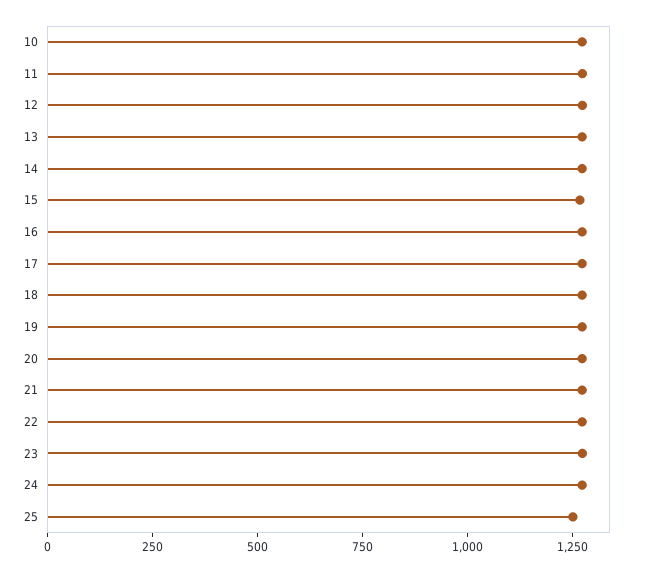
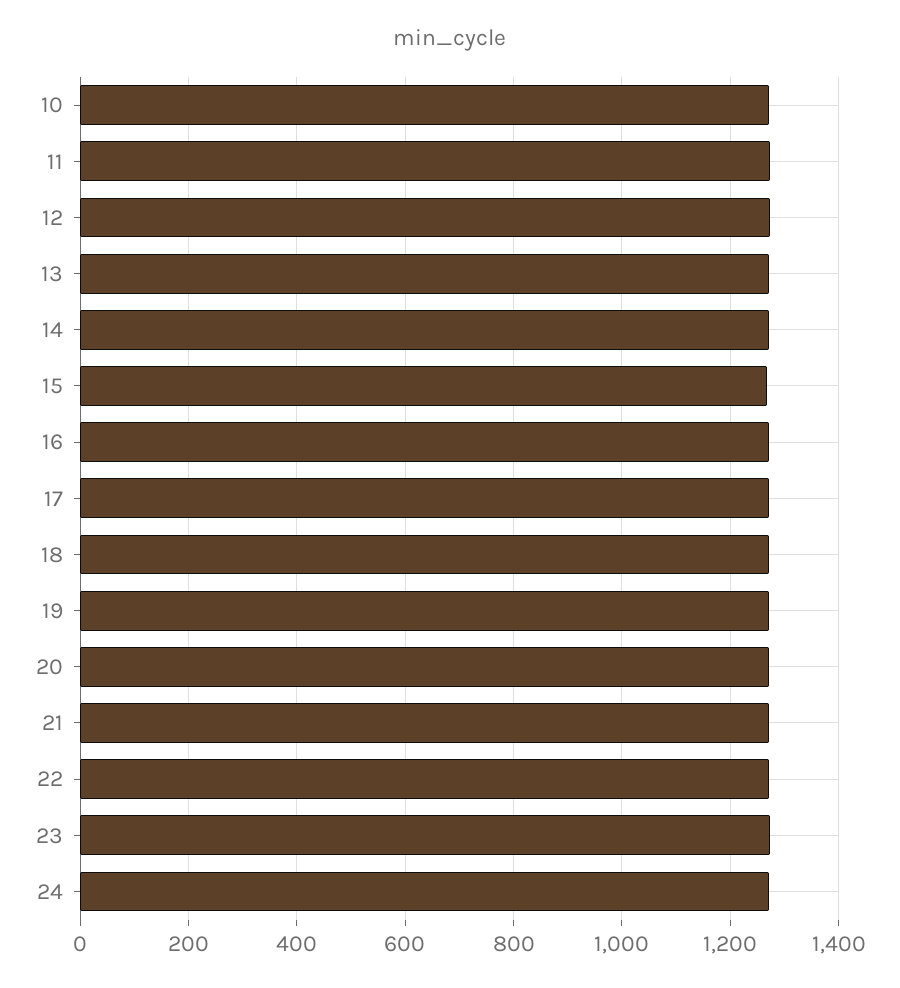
  {
    "10": 1280,
    "11": 1280,
    "12": 1280,
    "13": 1280,
    "14": 1280,
    "15": 1260,
    "16": 1280,
    "17": 1280,
    "18": 1280,
    "19": 1280,
    "20": 1280,
    "21": 1280,
    "22": 1280,
    "23": 1280,
-   "24": 1280,
+   "24": 1280
-   "25": 1250
  }

